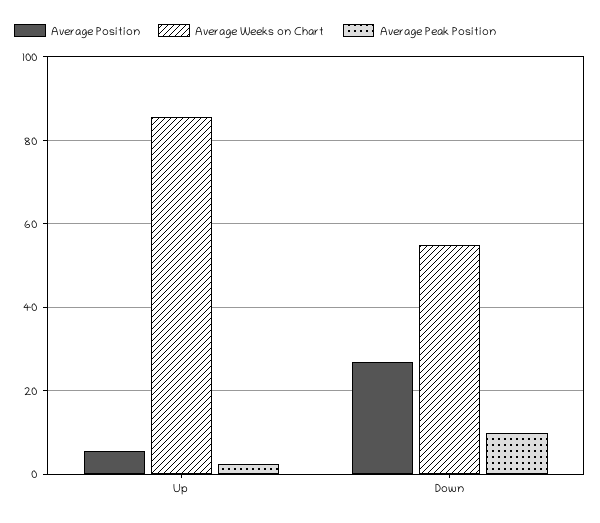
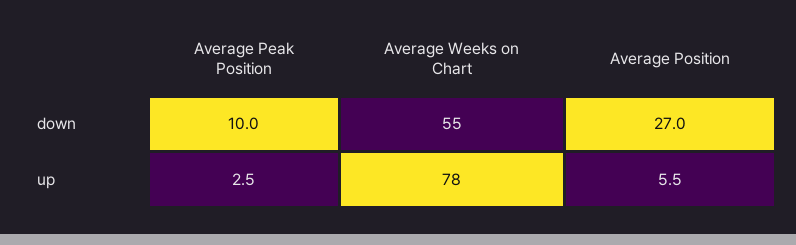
  {
    "Average Position": {
      "Up": 5.5,
      "Down": 27
    },
    "Average Weeks on Chart": {
-     "Up": 86,
+     "Up": 78,
      "Down": 55
    },
    "Average Peak Position": {
      "Up": 2.5,
      "Down": 10
    }
  }

